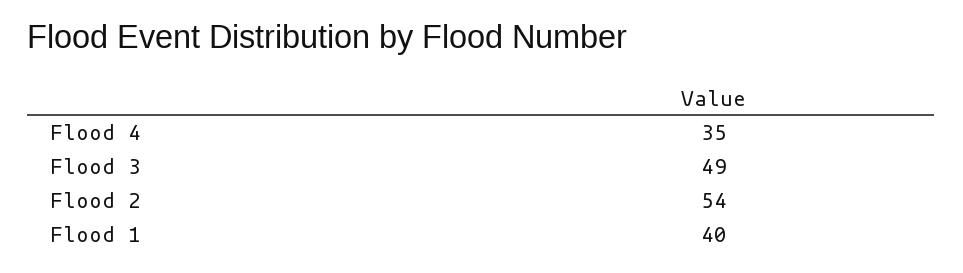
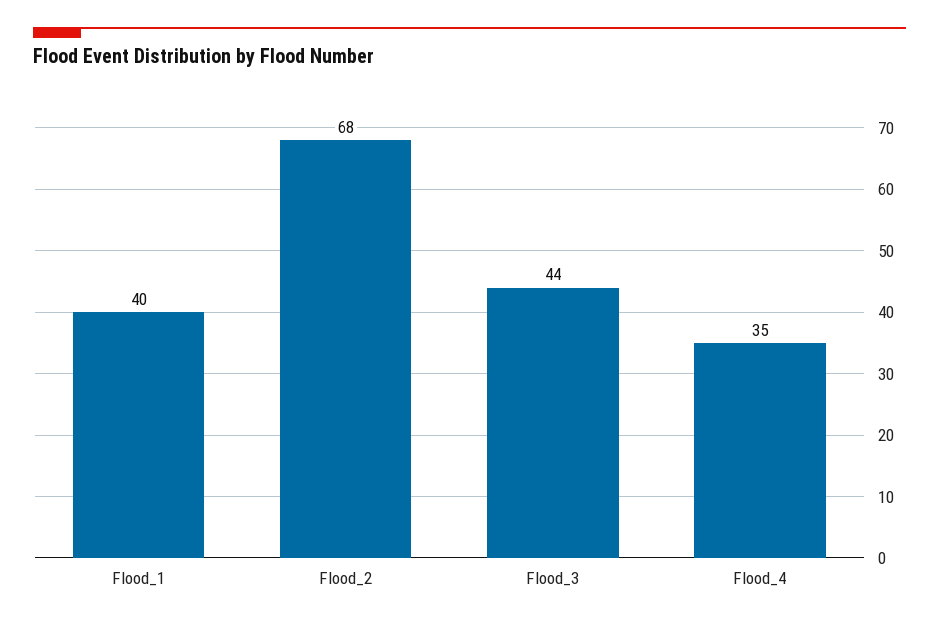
  {
    "Flood 4": 35,
-   "Flood 3": 49,
+   "Flood 3": 44,
-   "Flood 2": 54,
+   "Flood 2": 68,
    "Flood 1": 40
  }

